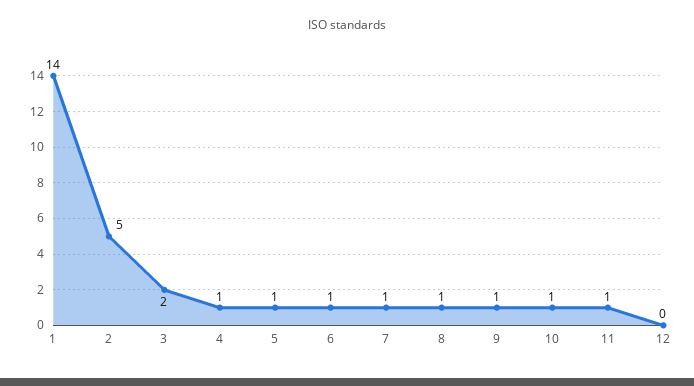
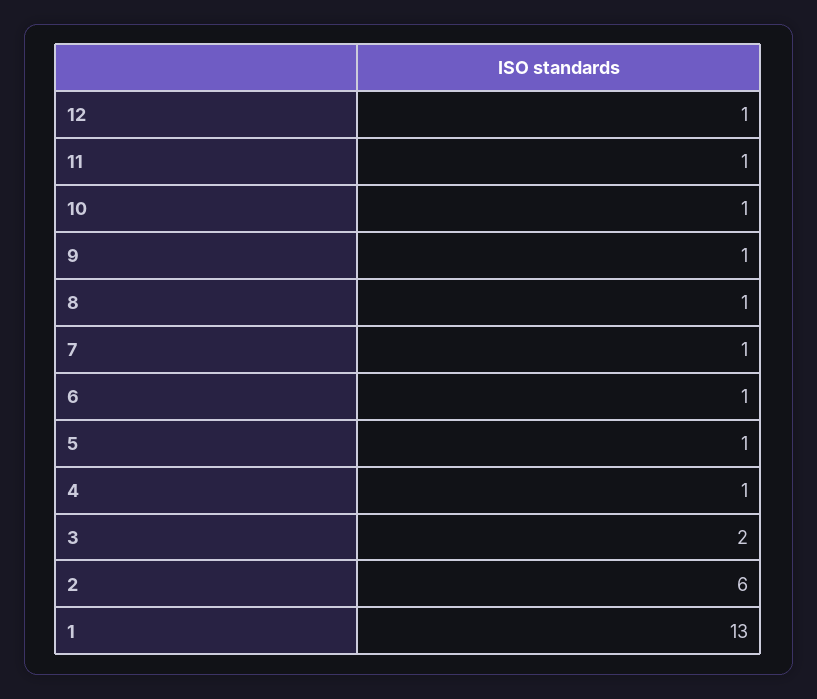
  {
-   "1": 14,
+   "1": 13,
-   "2": 5,
+   "2": 6,
    "3": 2,
    "4": 1,
    "5": 1,
    "6": 1,
    "7": 1,
    "8": 1,
    "9": 1,
    "10": 1,
    "11": 1,
-   "12": 0
+   "12": 1
  }

